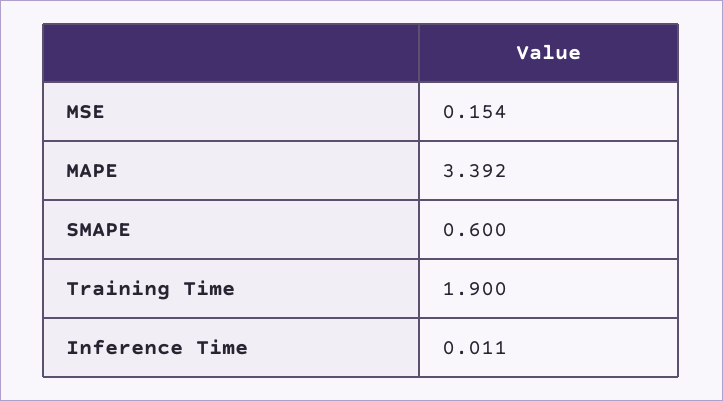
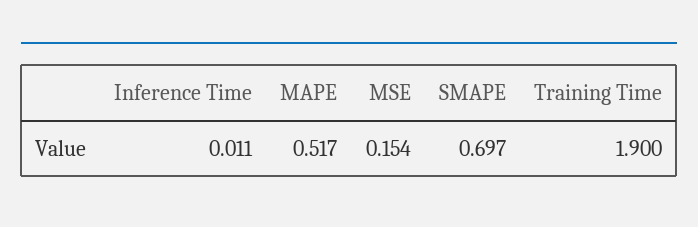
  {
    "MSE": 0.154,
-   "MAPE": 3.392,
+   "MAPE": 0.517,
-   "SMAPE": 0.6,
+   "SMAPE": 0.697,
    "Training Time": 1.9,
    "Inference Time": 0.011
  }

